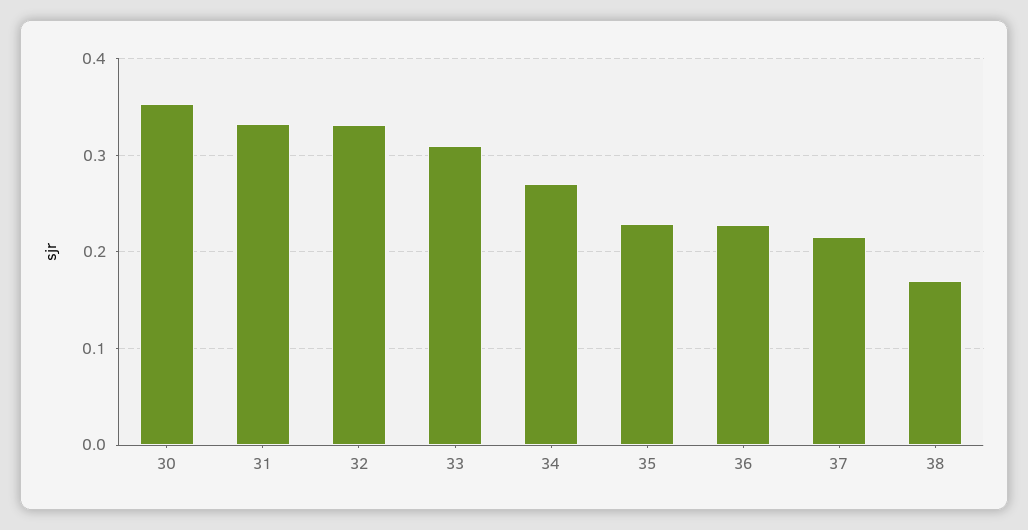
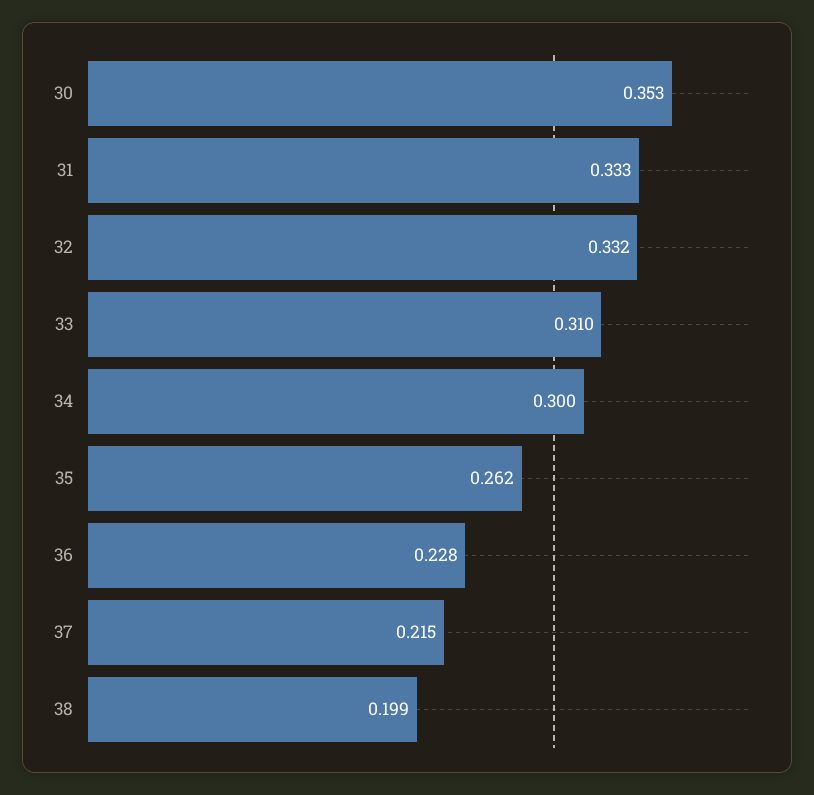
  {
    "30": 0.353,
    "31": 0.333,
    "32": 0.332,
    "33": 0.31,
-   "34": 0.27,
+   "34": 0.3,
-   "35": 0.23,
+   "35": 0.262,
    "36": 0.228,
    "37": 0.215,
-   "38": 0.17
+   "38": 0.199
  }

